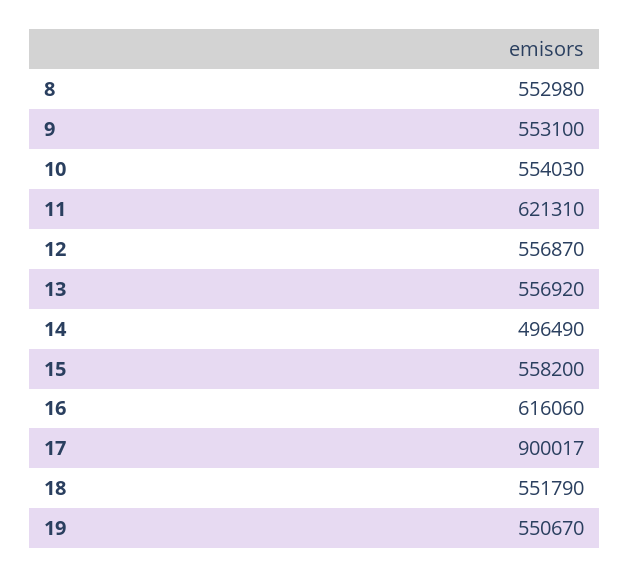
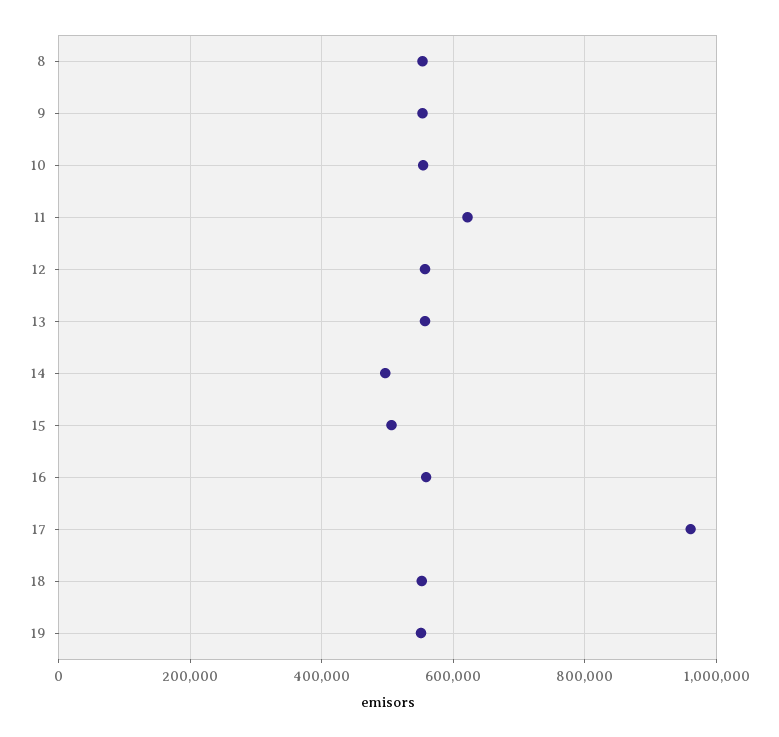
  {
    "8": 552980,
    "9": 553100,
    "10": 554030,
    "11": 621310,
    "12": 556870,
    "13": 556920,
    "14": 496490,
-   "15": 558200,
+   "15": 500000,
-   "16": 616060,
+   "16": 560000,
-   "17": 900017,
+   "17": 960000,
    "18": 551790,
    "19": 550670
  }

